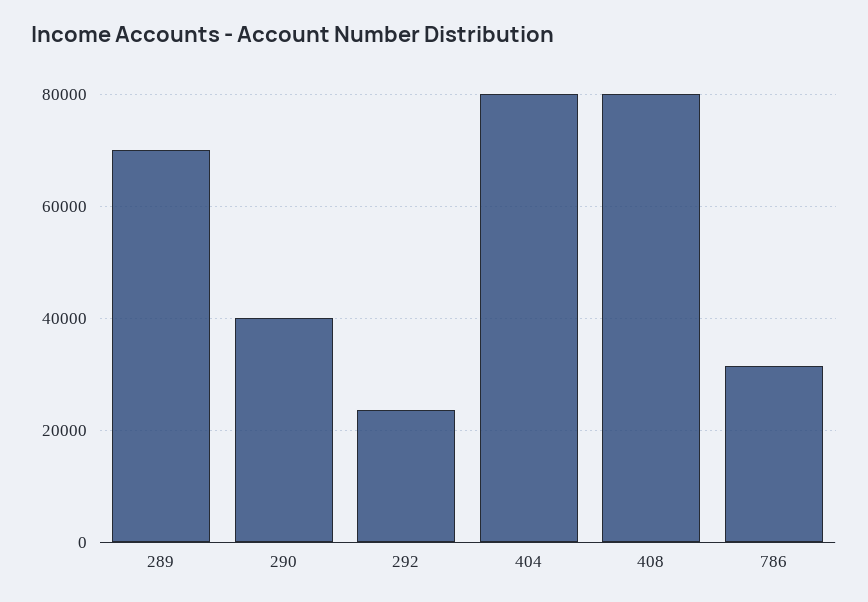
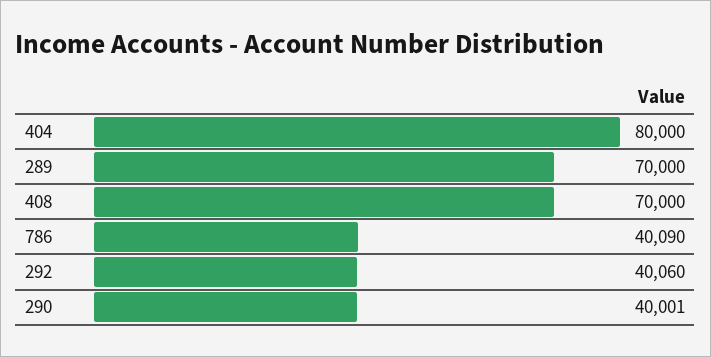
  {
    "289": 70000,
    "290": 40001,
-   "292": 24000,
+   "292": 40060,
    "404": 80000,
-   "408": 80000,
+   "408": 70000,
-   "786": 32000
+   "786": 40090
  }

